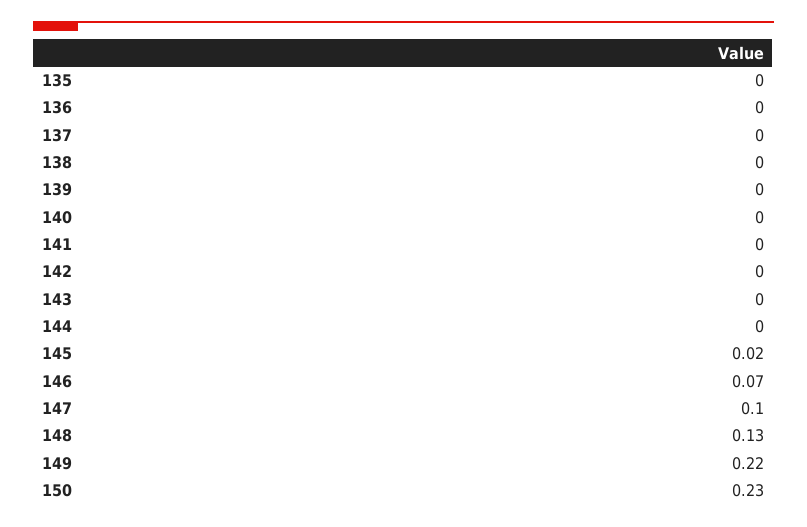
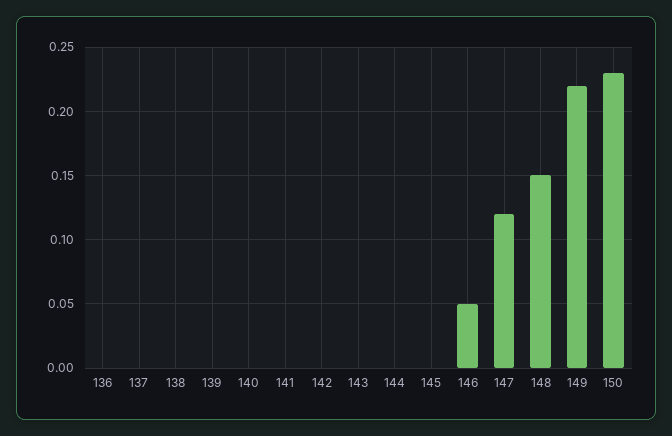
  {
-   "135": 0,
    "136": 0,
    "137": 0,
    "138": 0,
    "139": 0,
    "140": 0,
    "141": 0,
    "142": 0,
    "143": 0,
    "144": 0,
-   "145": 0.02,
+   "145": 0,
-   "146": 0.07,
+   "146": 0.05,
-   "147": 0.1,
+   "147": 0.12,
-   "148": 0.13,
+   "148": 0.15,
    "149": 0.22,
    "150": 0.23
  }

